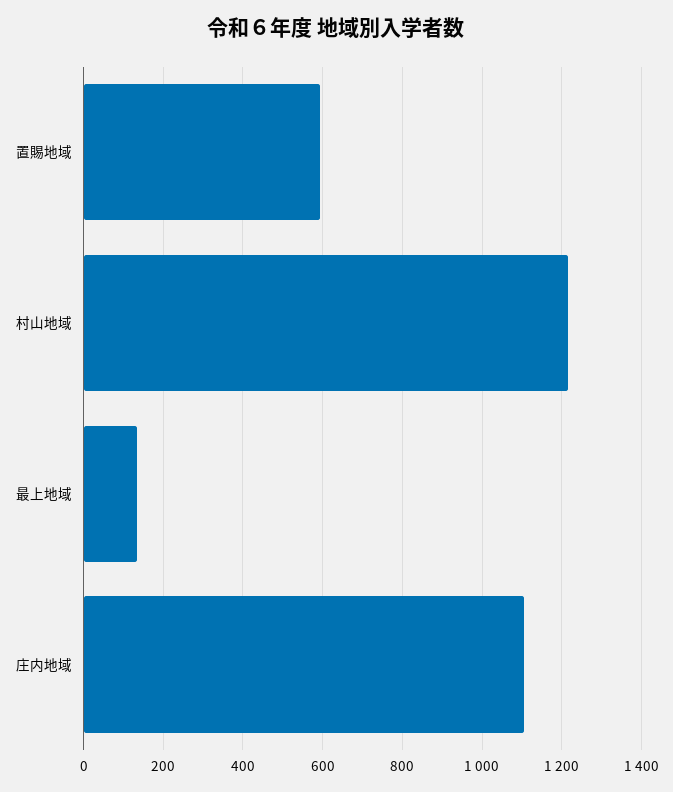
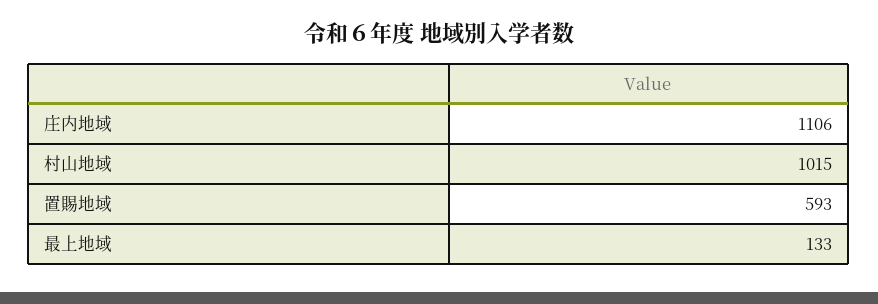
  {
    "置賜地域": 593,
-   "村山地域": 1220,
+   "村山地域": 1015,
    "最上地域": 133,
    "庄内地域": 1106
  }

